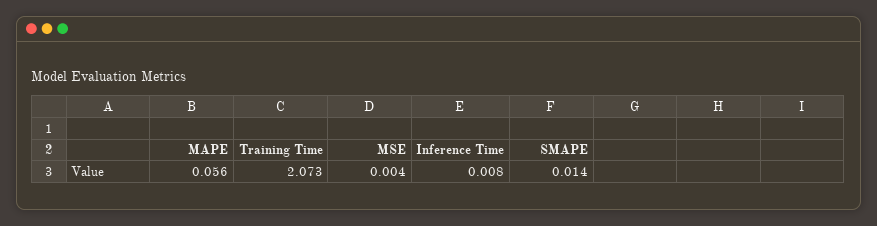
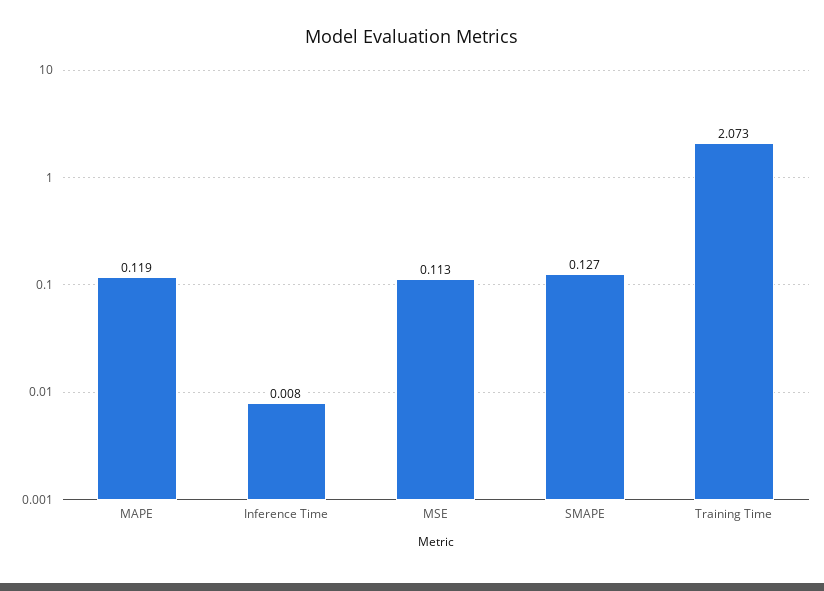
  {
-   "MAPE": 0.056,
+   "MAPE": 0.119,
    "Training Time": 2.073,
-   "MSE": 0.004,
+   "MSE": 0.113,
    "Inference Time": 0.008,
-   "SMAPE": 0.014
+   "SMAPE": 0.127
  }

